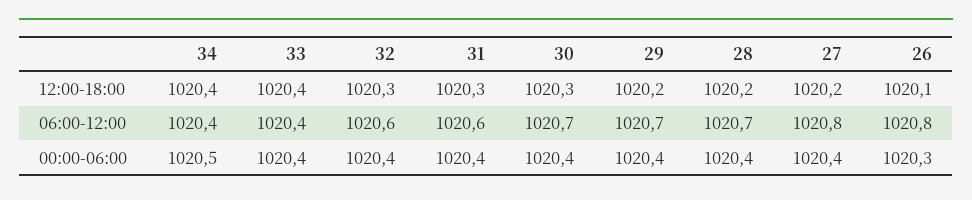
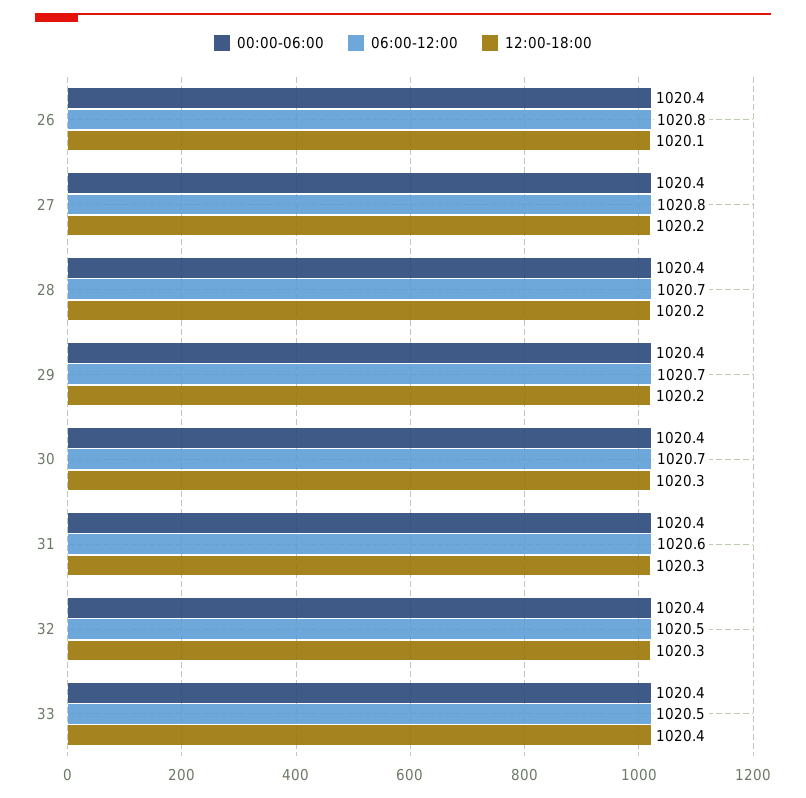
  {
    "12:00-18:00": {
-     "34": 1020.4,
      "33": 1020.4,
      "32": 1020.3,
      "31": 1020.3,
      "30": 1020.3,
      "29": 1020.2,
      "28": 1020.2,
      "27": 1020.2,
      "26": 1020.1
    },
    "06:00-12:00": {
-     "34": 1020.4,
-     "33": 1020.4,
+     "33": 1020.5,
-     "32": 1020.6,
+     "32": 1020.5,
      "31": 1020.6,
      "30": 1020.7,
      "29": 1020.7,
      "28": 1020.7,
      "27": 1020.8,
      "26": 1020.8
    },
    "00:00-06:00": {
-     "34": 1020.5,
      "33": 1020.4,
      "32": 1020.4,
      "31": 1020.4,
      "30": 1020.4,
      "29": 1020.4,
      "28": 1020.4,
      "27": 1020.4,
-     "26": 1020.3
+     "26": 1020.4
    }
  }

